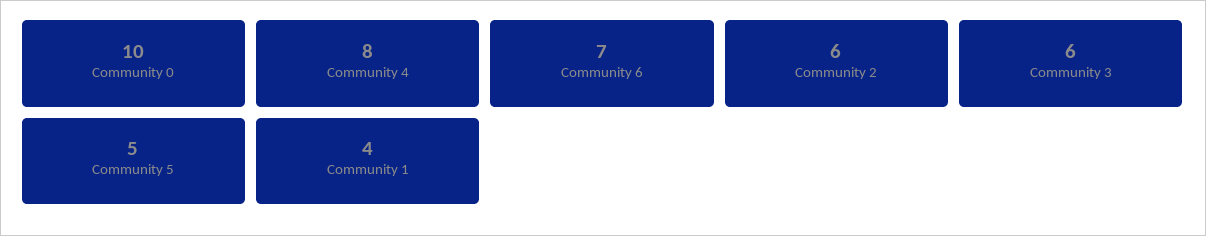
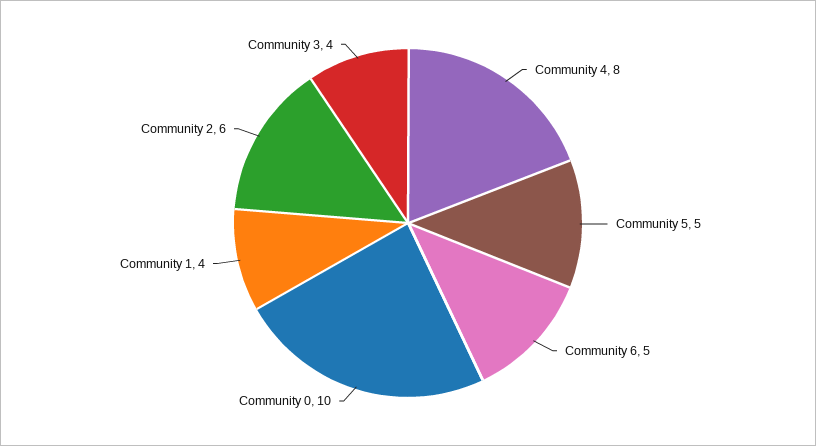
  {
    "Community 0": 10,
    "Community 4": 8,
-   "Community 6": 7,
+   "Community 6": 5,
    "Community 2": 6,
-   "Community 3": 6,
+   "Community 3": 4,
    "Community 5": 5,
    "Community 1": 4
  }

